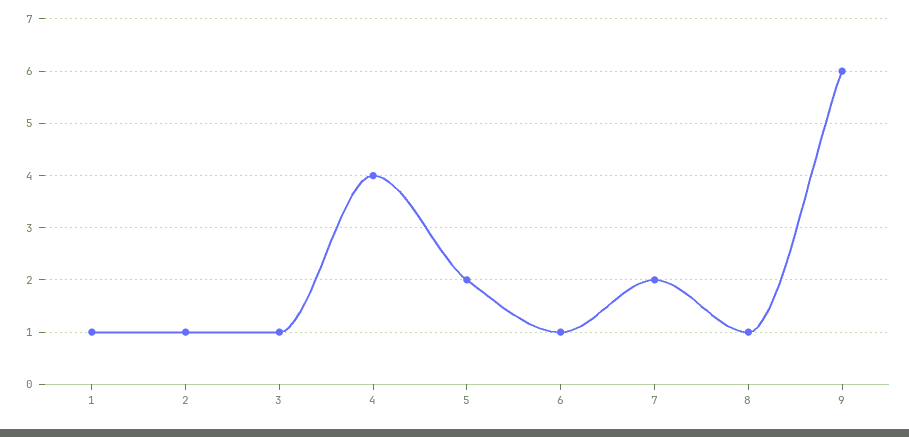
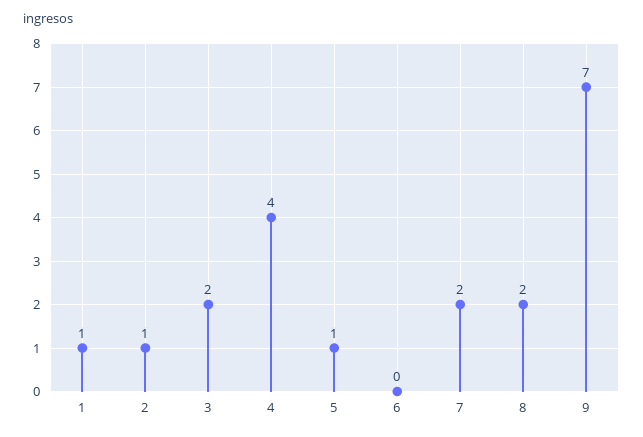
  {
    "1": 1,
    "2": 1,
-   "3": 1,
+   "3": 2,
    "4": 4,
-   "5": 2,
+   "5": 1,
-   "6": 1,
+   "6": 0,
    "7": 2,
-   "8": 1,
+   "8": 2,
-   "9": 6
+   "9": 7
  }

